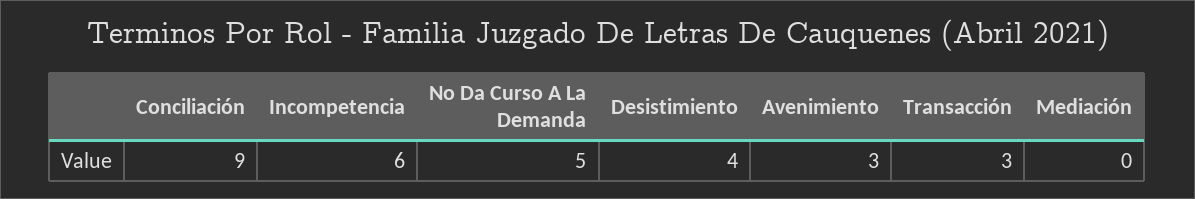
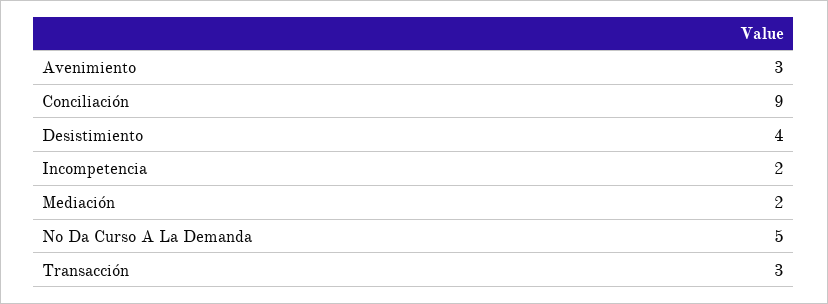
  {
    "Conciliación": 9,
-   "Incompetencia": 6,
+   "Incompetencia": 2,
    "No Da Curso A La Demanda": 5,
    "Desistimiento": 4,
    "Avenimiento": 3,
    "Transacción": 3,
-   "Mediación": 0
+   "Mediación": 2
  }

